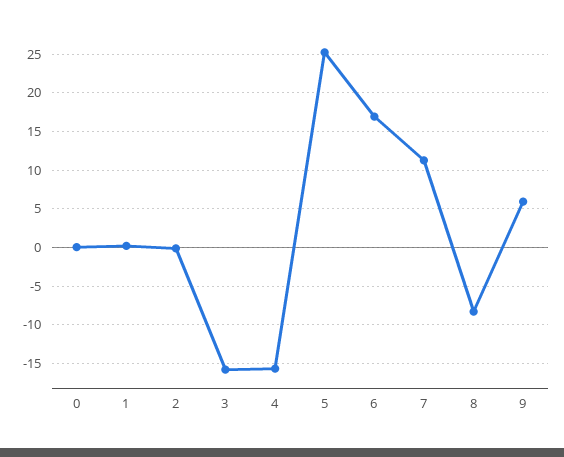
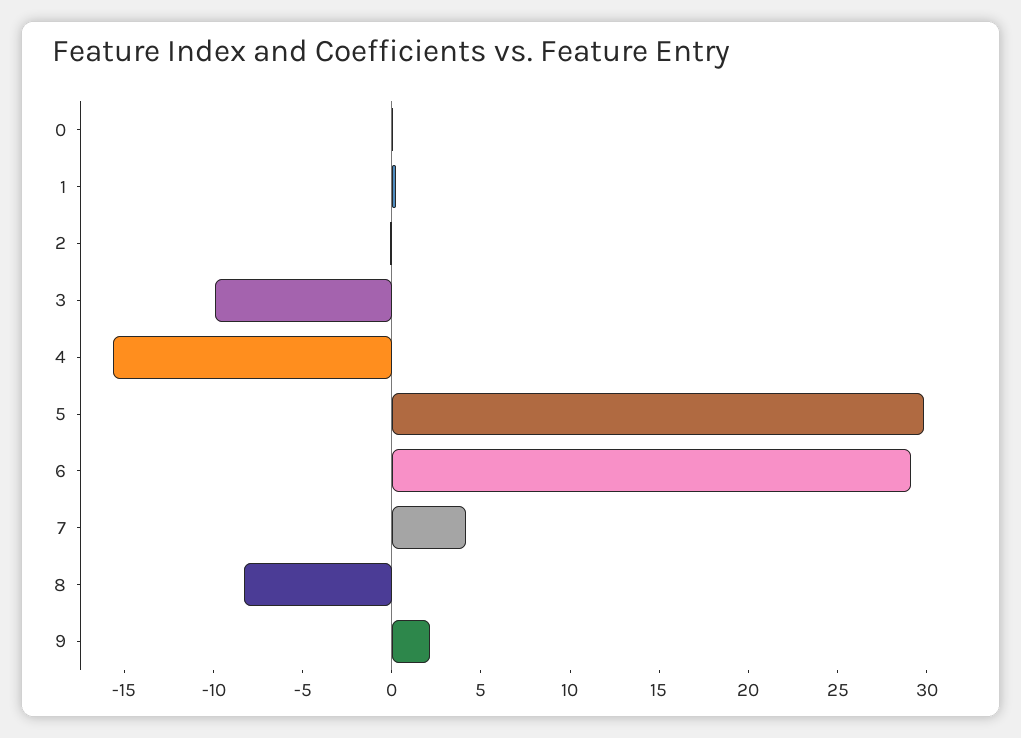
  {
    "0": 0,
    "1": 0,
    "2": 0,
-   "3": -16,
+   "3": -10,
    "4": -16,
-   "5": 25,
+   "5": 30,
-   "6": 17,
+   "6": 29,
-   "7": 11,
+   "7": 4,
    "8": -8,
-   "9": 6
+   "9": 2
  }

